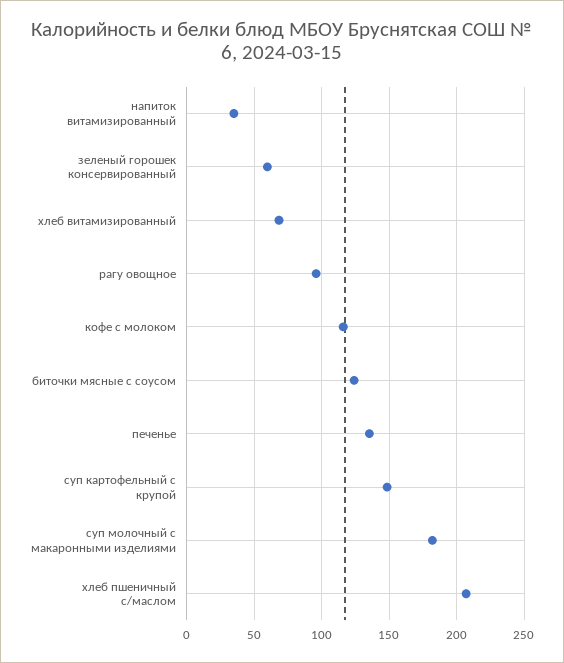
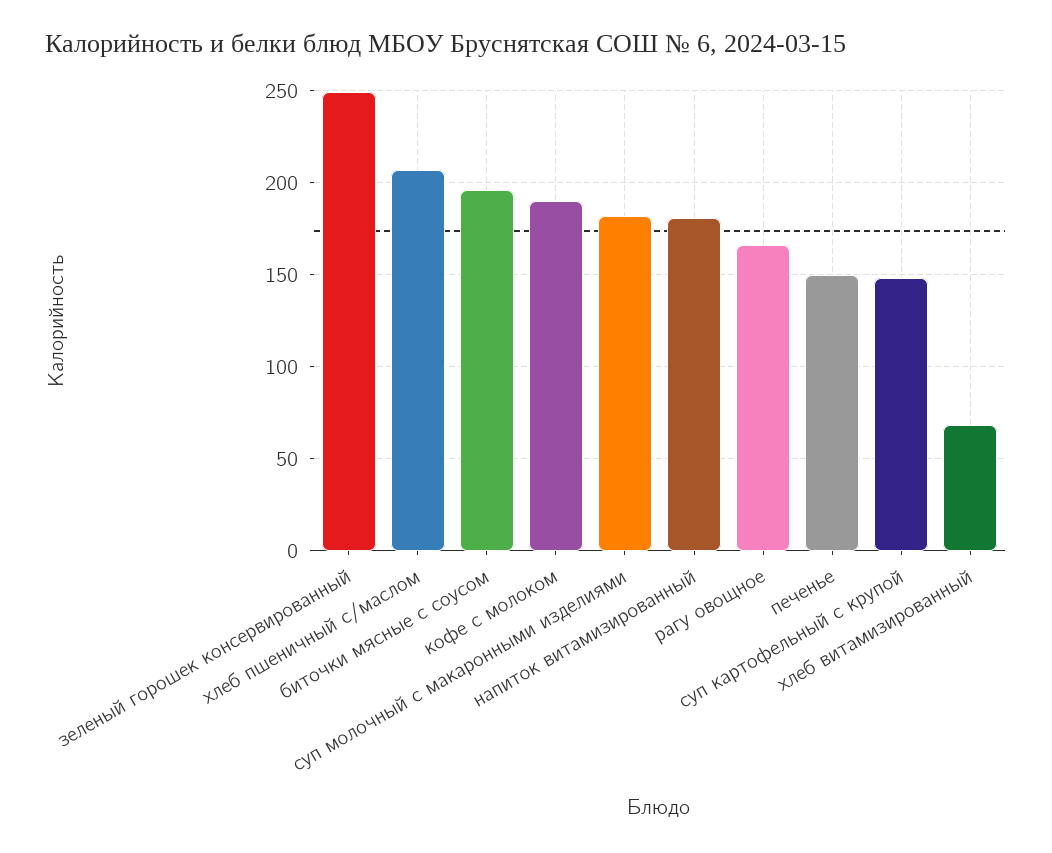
  {
-   "напиток витамизированный": 35,
+   "напиток витамизированный": 180,
-   "зеленый горошек консервированный": 60,
+   "зеленый горошек консервированный": 250,
    "хлеб витамизированный": 70,
-   "рагу овощное": 95,
+   "рагу овощное": 165,
-   "кофе с молоком": 115,
+   "кофе с молоком": 190,
-   "биточки мясные с соусом": 125,
+   "биточки мясные с соусом": 195,
-   "печенье": 135,
+   "печенье": 150,
    "суп картофельный с крупой": 150,
    "суп молочный с макаронными изделиями": 180,
    "хлеб пшеничный с/маслом": 205
  }

